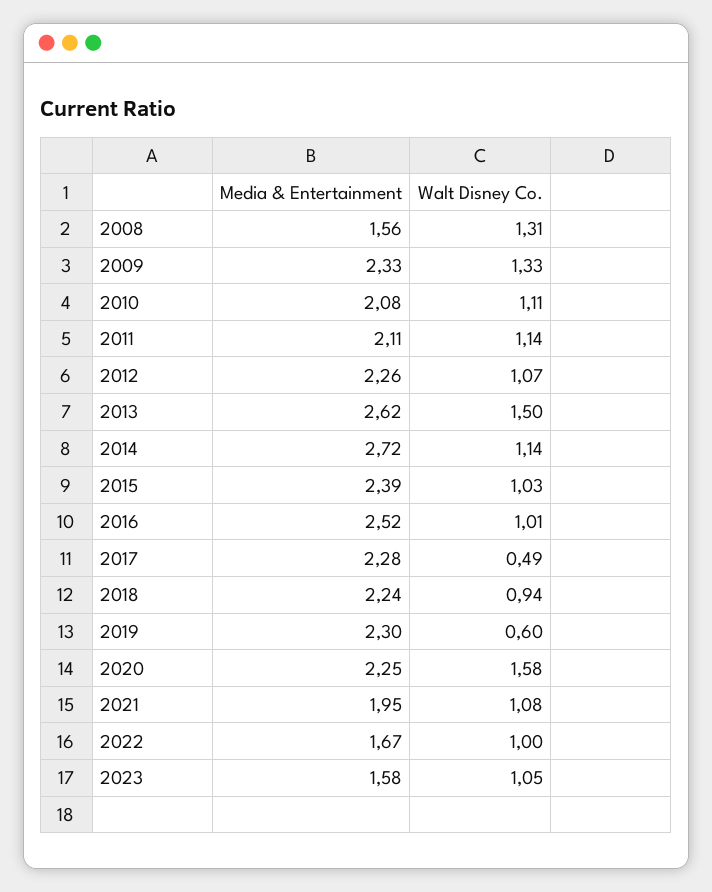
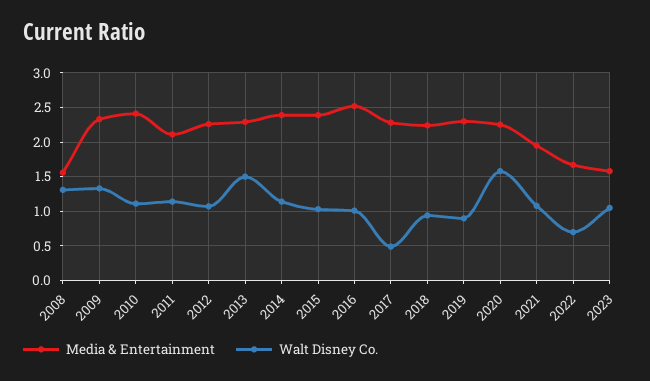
  {
    "Media & Entertainment": {
      "2008": 1.56,
      "2009": 2.33,
-     "2010": 2.08,
+     "2010": 2.4,
      "2011": 2.11,
      "2012": 2.26,
-     "2013": 2.62,
+     "2013": 2.3,
-     "2014": 2.72,
+     "2014": 2.4,
      "2015": 2.39,
      "2016": 2.52,
      "2017": 2.28,
      "2018": 2.24,
      "2019": 2.3,
      "2020": 2.25,
      "2021": 1.95,
      "2022": 1.67,
      "2023": 1.58
    },
    "Walt Disney Co.": {
      "2008": 1.31,
      "2009": 1.33,
      "2010": 1.11,
      "2011": 1.14,
      "2012": 1.07,
      "2013": 1.5,
      "2014": 1.14,
      "2015": 1.03,
      "2016": 1.01,
      "2017": 0.49,
      "2018": 0.94,
-     "2019": 0.6,
+     "2019": 0.9,
      "2020": 1.58,
      "2021": 1.08,
-     "2022": 1,
+     "2022": 0.7,
      "2023": 1.05
    }
  }

